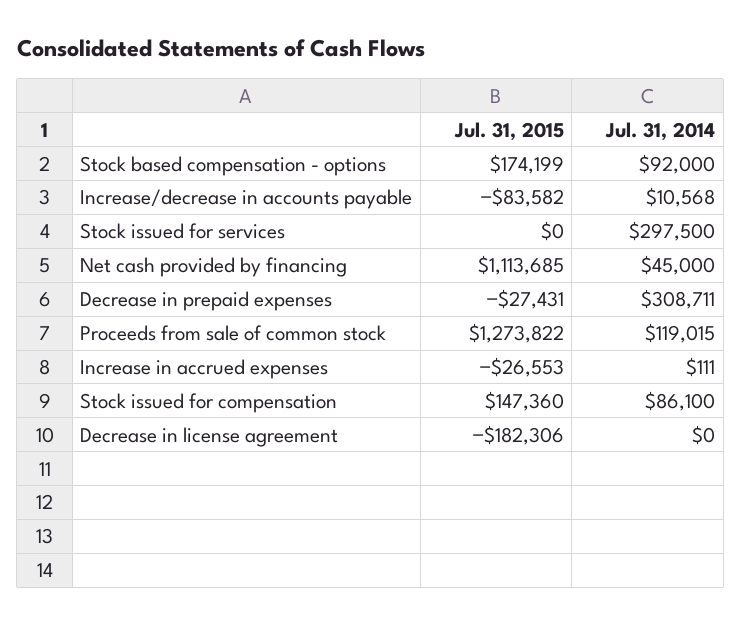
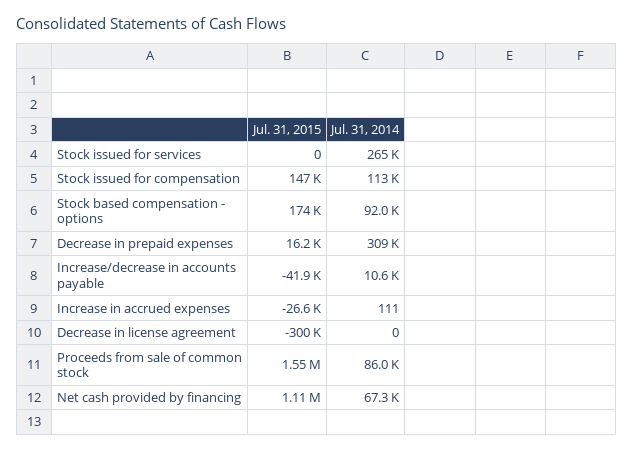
  {
    "Jul. 31, 2015": {
      "Stock based compensation - options": 174199,
-     "Increase/decrease in accounts payable": -83582,
+     "Increase/decrease in accounts payable": -41900,
      "Stock issued for services": 0,
      "Net cash provided by financing": 1113685,
-     "Decrease in prepaid expenses": -27431,
+     "Decrease in prepaid expenses": 16200,
-     "Proceeds from sale of common stock": 1273822,
+     "Proceeds from sale of common stock": 1550000,
      "Increase in accrued expenses": -26553,
      "Stock issued for compensation": 147360,
-     "Decrease in license agreement": -182306
+     "Decrease in license agreement": -300000
    },
    "Jul. 31, 2014": {
      "Stock based compensation - options": 92000,
      "Increase/decrease in accounts payable": 10568,
-     "Stock issued for services": 297500,
+     "Stock issued for services": 265000,
-     "Net cash provided by financing": 45000,
+     "Net cash provided by financing": 67300,
      "Decrease in prepaid expenses": 308711,
-     "Proceeds from sale of common stock": 119015,
+     "Proceeds from sale of common stock": 86000,
      "Increase in accrued expenses": 111,
-     "Stock issued for compensation": 86100,
+     "Stock issued for compensation": 113000,
      "Decrease in license agreement": 0
    }
  }

